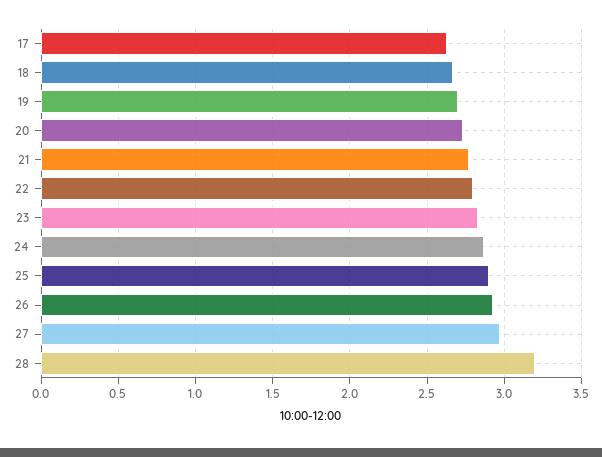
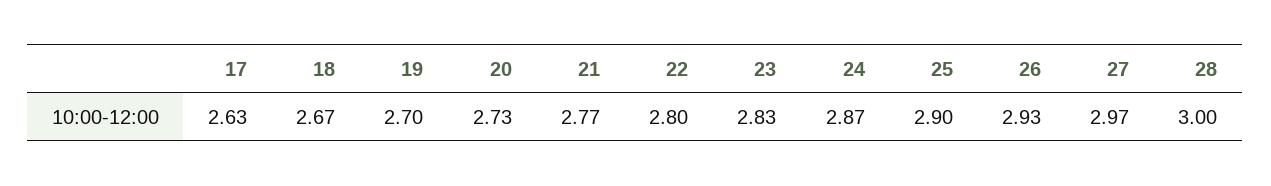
  {
    "17": 2.63,
    "18": 2.67,
    "19": 2.7,
    "20": 2.73,
    "21": 2.77,
    "22": 2.8,
    "23": 2.83,
    "24": 2.87,
    "25": 2.9,
    "26": 2.93,
    "27": 2.97,
-   "28": 3.2
+   "28": 3
  }

